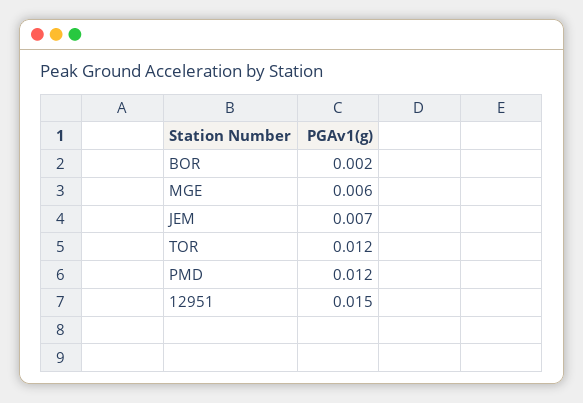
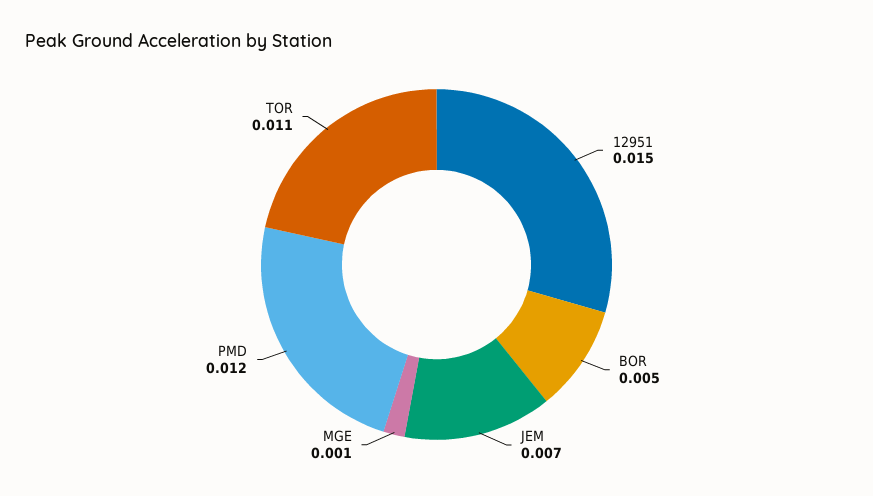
  {
-   "BOR": 0.002,
+   "BOR": 0.005,
-   "MGE": 0.006,
+   "MGE": 0.001,
    "JEM": 0.007,
-   "TOR": 0.012,
+   "TOR": 0.011,
    "PMD": 0.012,
    "12951": 0.015
  }

